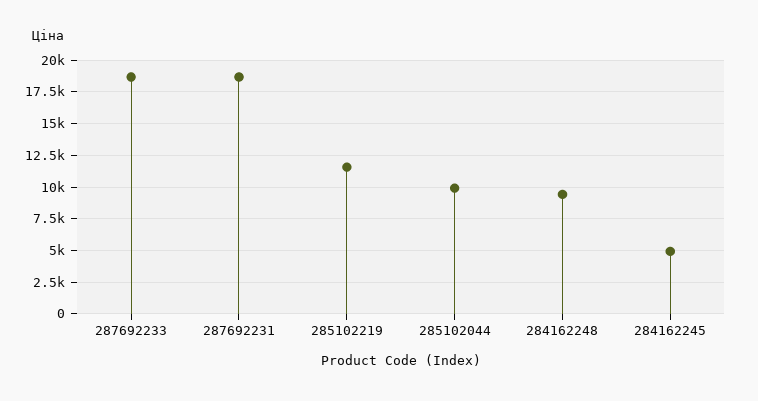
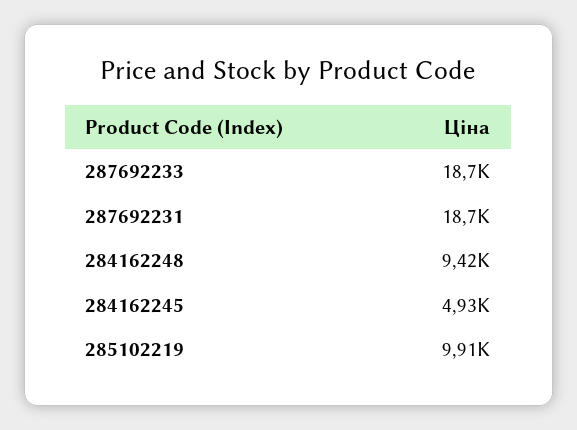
  {
    "287692233": 18700,
    "287692231": 18700,
-   "285102219": 11500,
+   "285102219": 9910,
-   "285102044": 10000,
    "284162248": 9420,
    "284162245": 4930
  }

